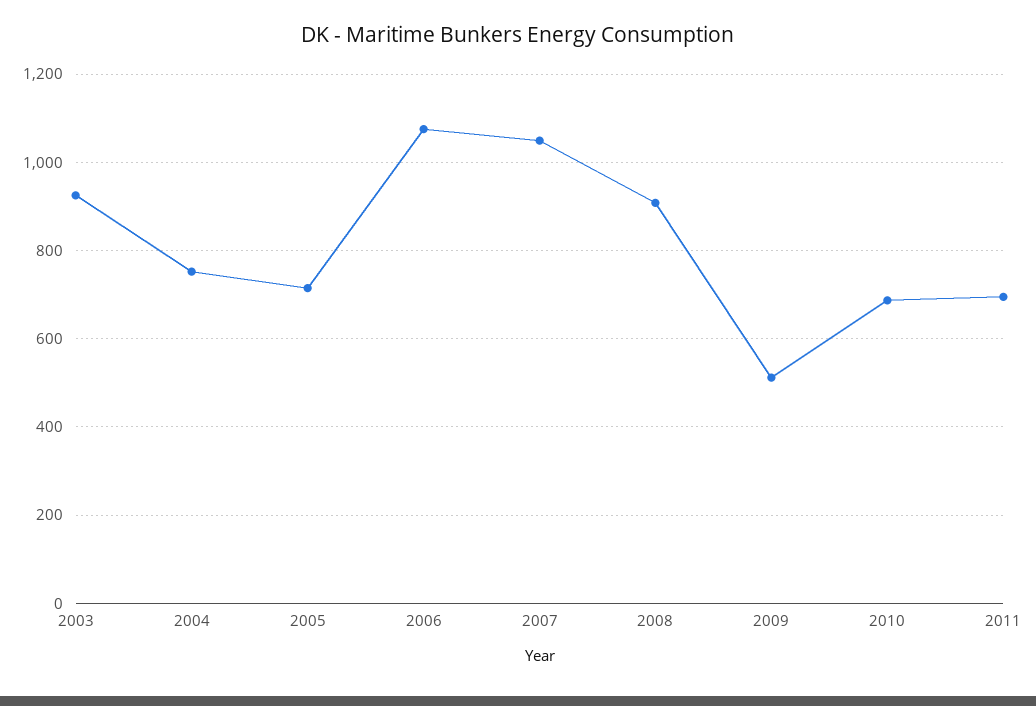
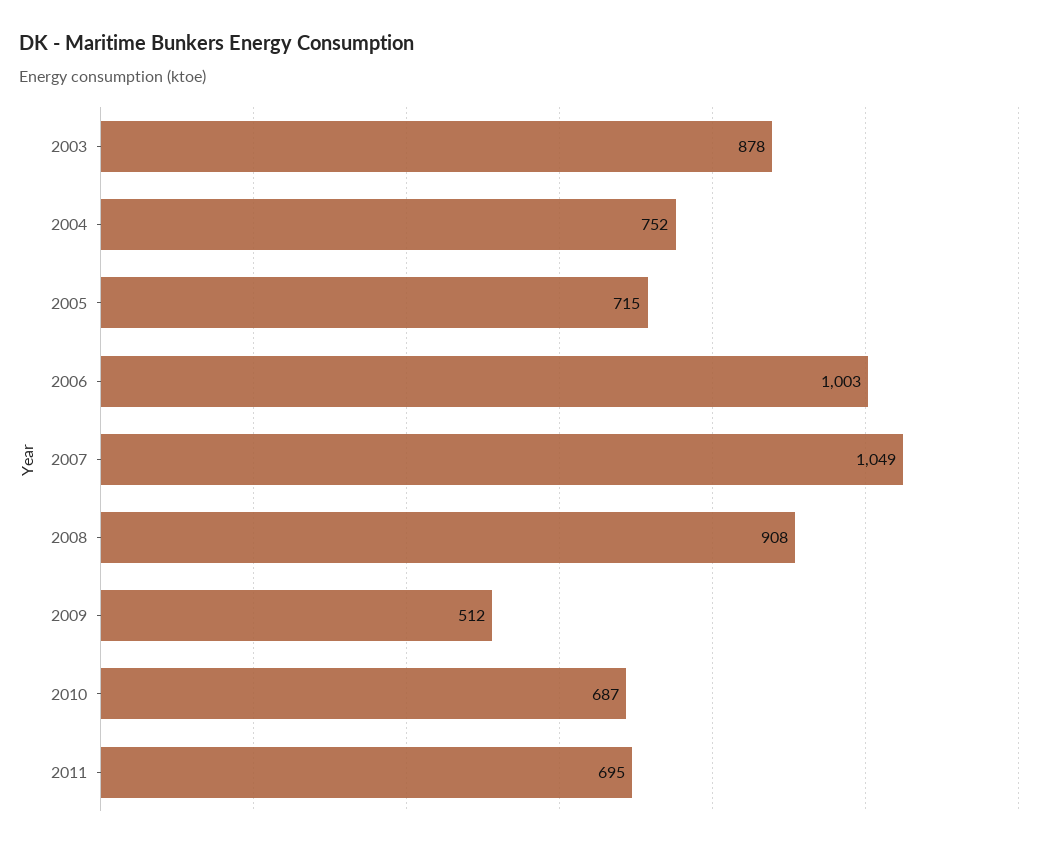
  {
-   "2003": 920,
+   "2003": 878,
    "2004": 752,
    "2005": 715,
-   "2006": 1080,
+   "2006": 1003,
    "2007": 1049,
    "2008": 908,
    "2009": 512,
    "2010": 687,
    "2011": 695
  }

